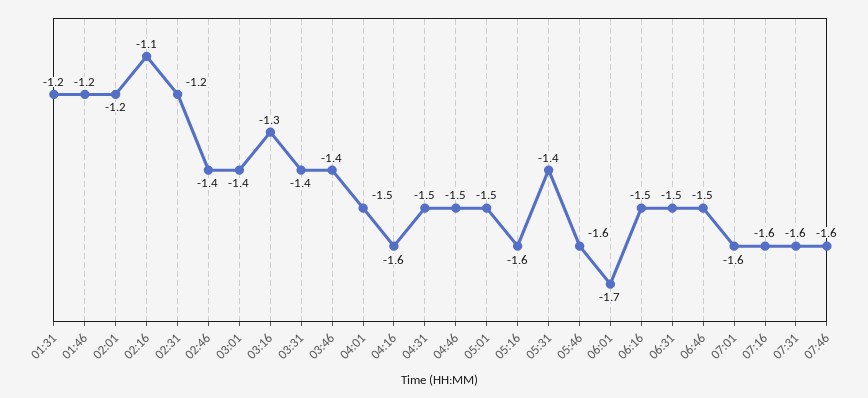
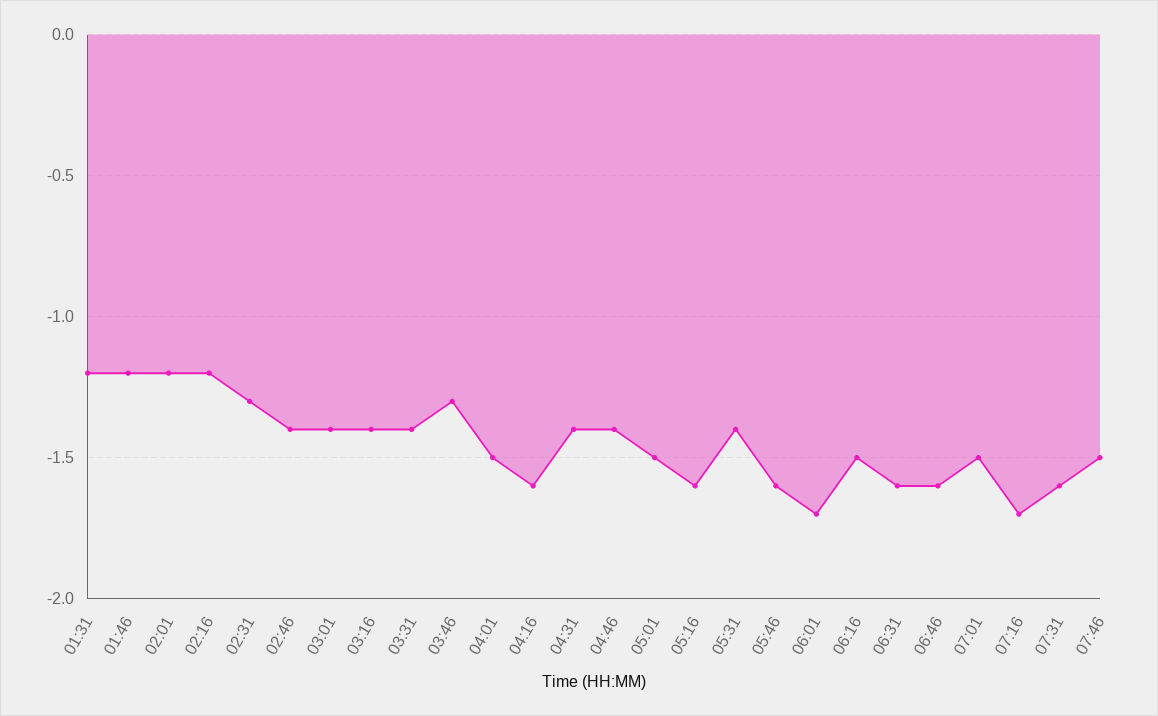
  {
    "01:31": -1.2,
    "01:46": -1.2,
    "02:01": -1.2,
-   "02:16": -1.1,
+   "02:16": -1.2,
-   "02:31": -1.2,
+   "02:31": -1.3,
    "02:46": -1.4,
    "03:01": -1.4,
-   "03:16": -1.3,
+   "03:16": -1.4,
    "03:31": -1.4,
-   "03:46": -1.4,
+   "03:46": -1.3,
    "04:01": -1.5,
    "04:16": -1.6,
-   "04:31": -1.5,
+   "04:31": -1.4,
-   "04:46": -1.5,
+   "04:46": -1.4,
    "05:01": -1.5,
    "05:16": -1.6,
    "05:31": -1.4,
    "05:46": -1.6,
    "06:01": -1.7,
    "06:16": -1.5,
-   "06:31": -1.5,
+   "06:31": -1.6,
-   "06:46": -1.5,
+   "06:46": -1.6,
-   "07:01": -1.6,
+   "07:01": -1.5,
-   "07:16": -1.6,
+   "07:16": -1.7,
    "07:31": -1.6,
-   "07:46": -1.6
+   "07:46": -1.5
  }

